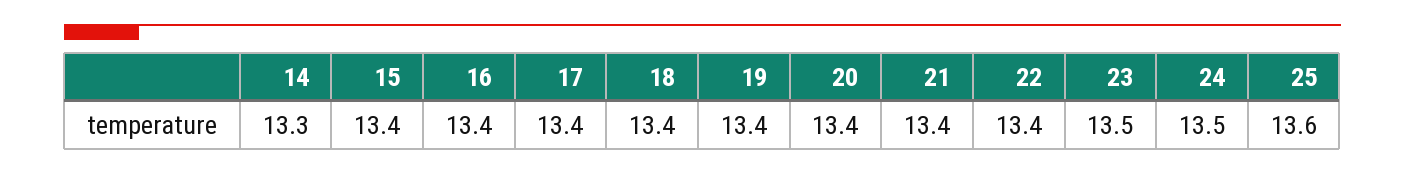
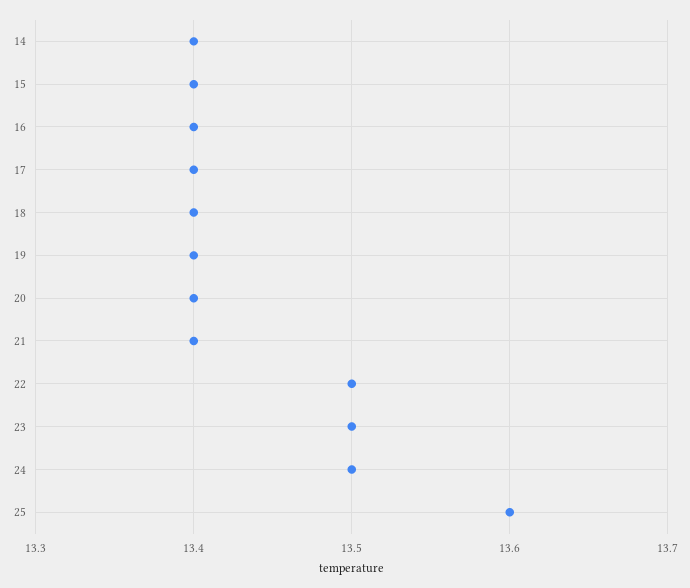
  {
-   "14": 13.3,
+   "14": 13.4,
    "15": 13.4,
    "16": 13.4,
    "17": 13.4,
    "18": 13.4,
    "19": 13.4,
    "20": 13.4,
    "21": 13.4,
-   "22": 13.4,
+   "22": 13.5,
    "23": 13.5,
    "24": 13.5,
    "25": 13.6
  }

